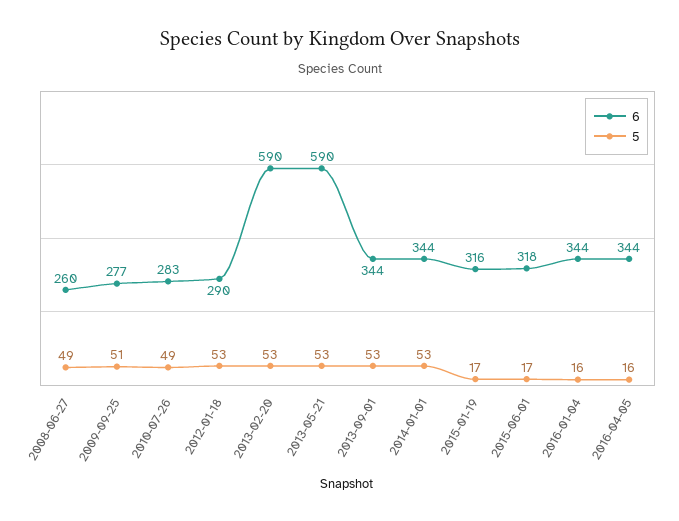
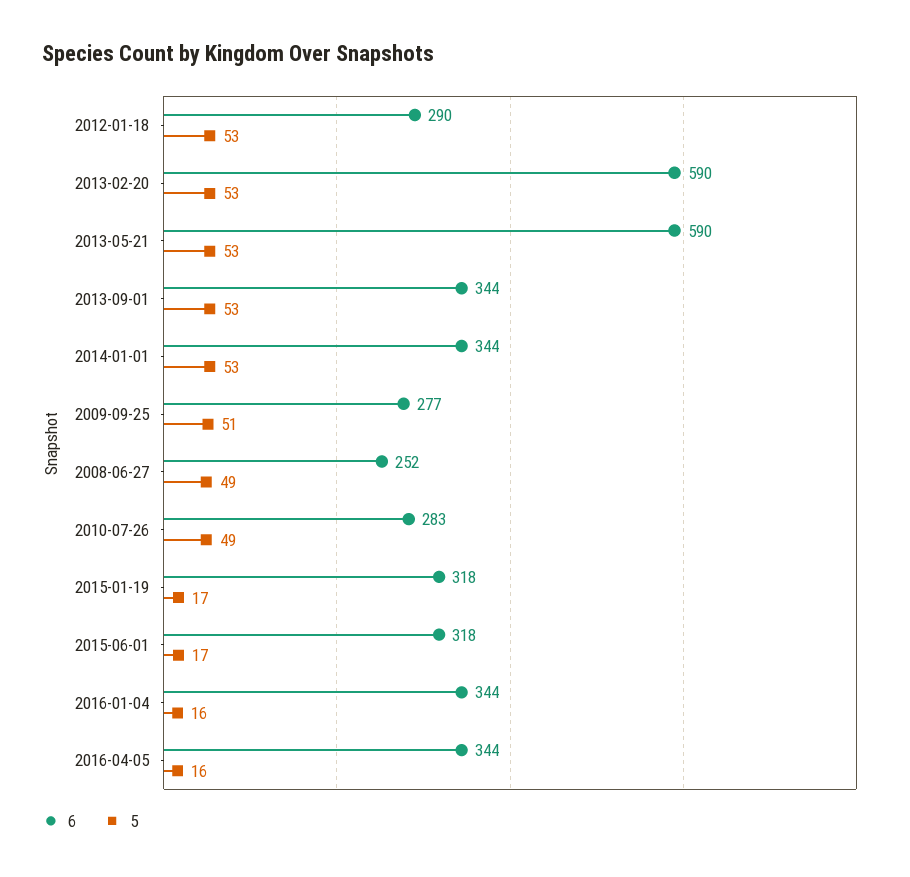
  {
    "6": {
-     "2008-06-27": 260,
+     "2008-06-27": 252,
      "2009-09-25": 277,
      "2010-07-26": 283,
      "2012-01-18": 290,
      "2013-02-20": 590,
      "2013-05-21": 590,
      "2013-09-01": 344,
      "2014-01-01": 344,
-     "2015-01-19": 316,
+     "2015-01-19": 318,
      "2015-06-01": 318,
      "2016-01-04": 344,
      "2016-04-05": 344
    },
    "5": {
      "2008-06-27": 49,
      "2009-09-25": 51,
      "2010-07-26": 49,
      "2012-01-18": 53,
      "2013-02-20": 53,
      "2013-05-21": 53,
      "2013-09-01": 53,
      "2014-01-01": 53,
      "2015-01-19": 17,
      "2015-06-01": 17,
      "2016-01-04": 16,
      "2016-04-05": 16
    }
  }

